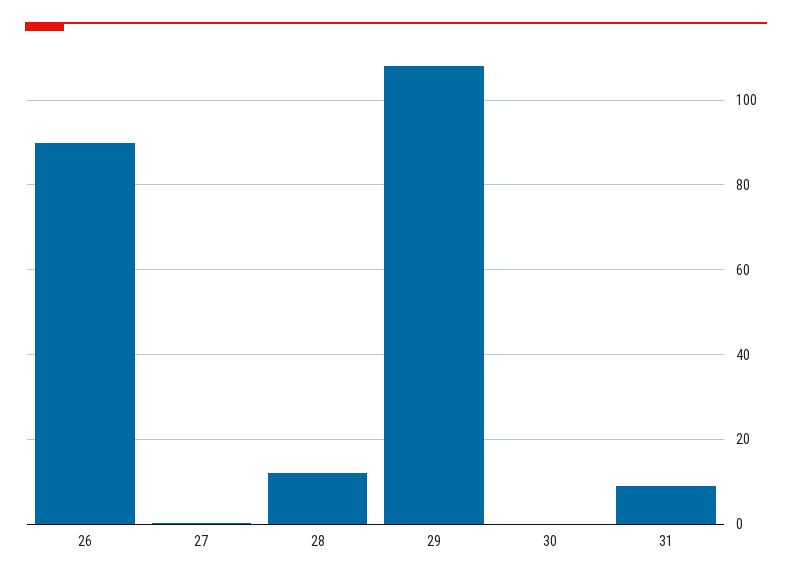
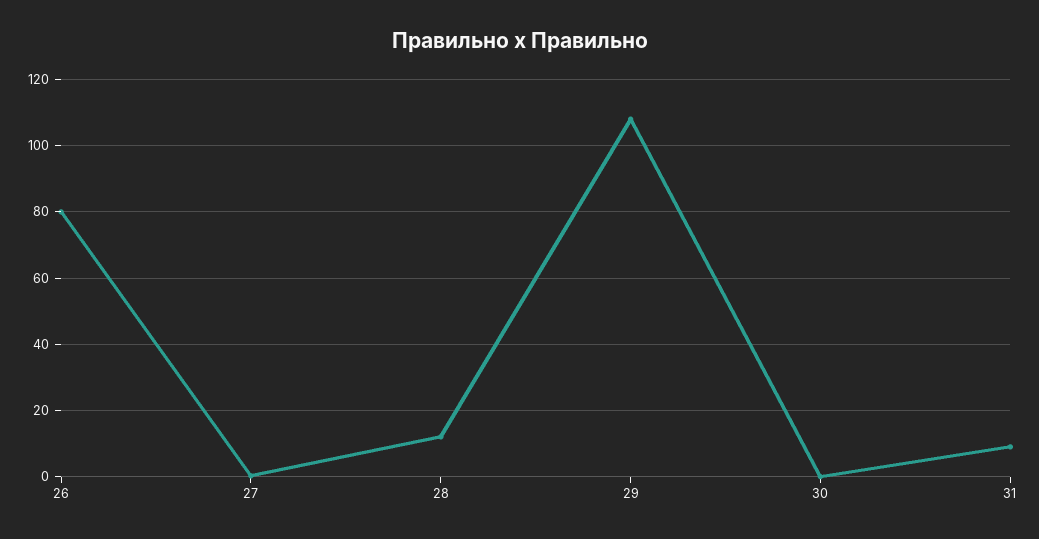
  {
-   "26": 90,
+   "26": 80,
    "27": 0,
    "28": 12,
    "29": 108,
    "30": 0,
    "31": 10
  }

